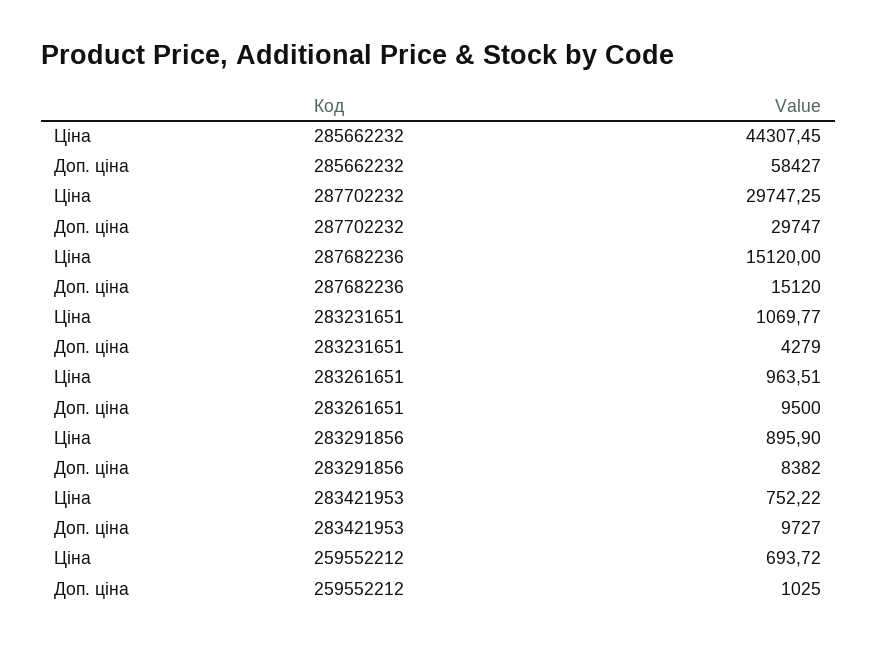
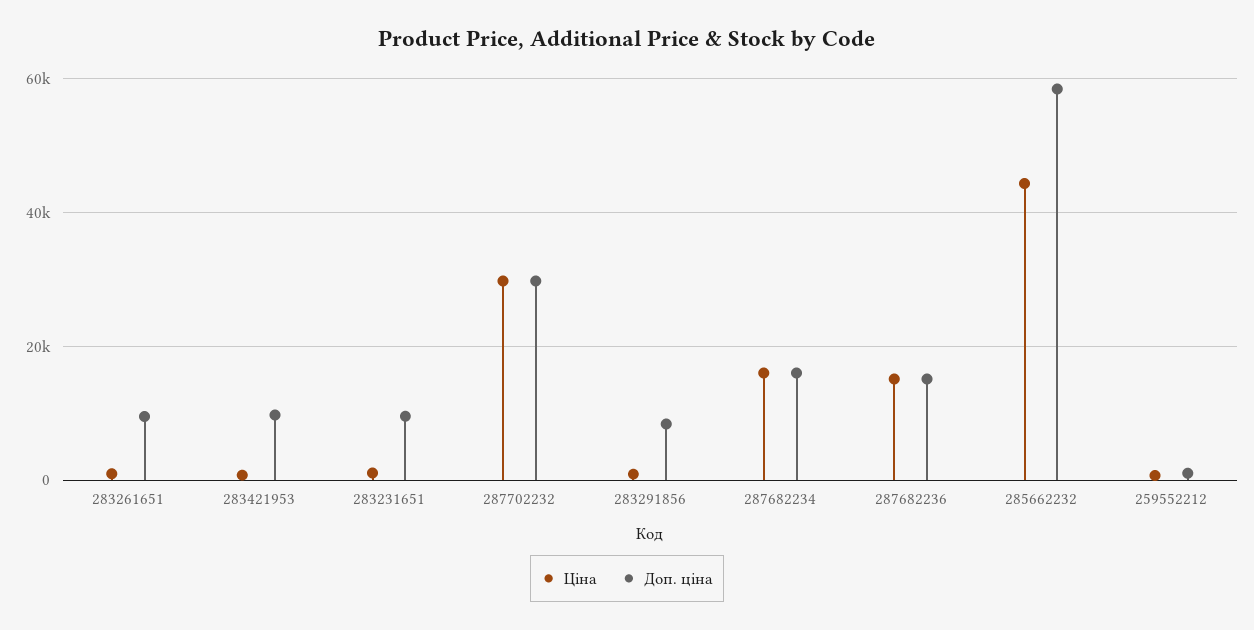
  {
    "Ціна": {
      "285662232": 44307.45,
      "287702232": 29747.25,
      "287682236": 15120,
      "283231651": 1069.77,
      "283261651": 963.51,
      "283291856": 895.9,
      "283421953": 752.22,
-     "259552212": 693.72
+     "259552212": 693.72,
+     "287682234": 16000
    },
    "Доп. ціна": {
      "285662232": 58427,
      "287702232": 29747,
      "287682236": 15120,
-     "283231651": 4279,
+     "283231651": 10000,
      "283261651": 9500,
      "283291856": 8382,
      "283421953": 9727,
-     "259552212": 1025
+     "259552212": 1025,
+     "287682234": 16000
    }
  }

